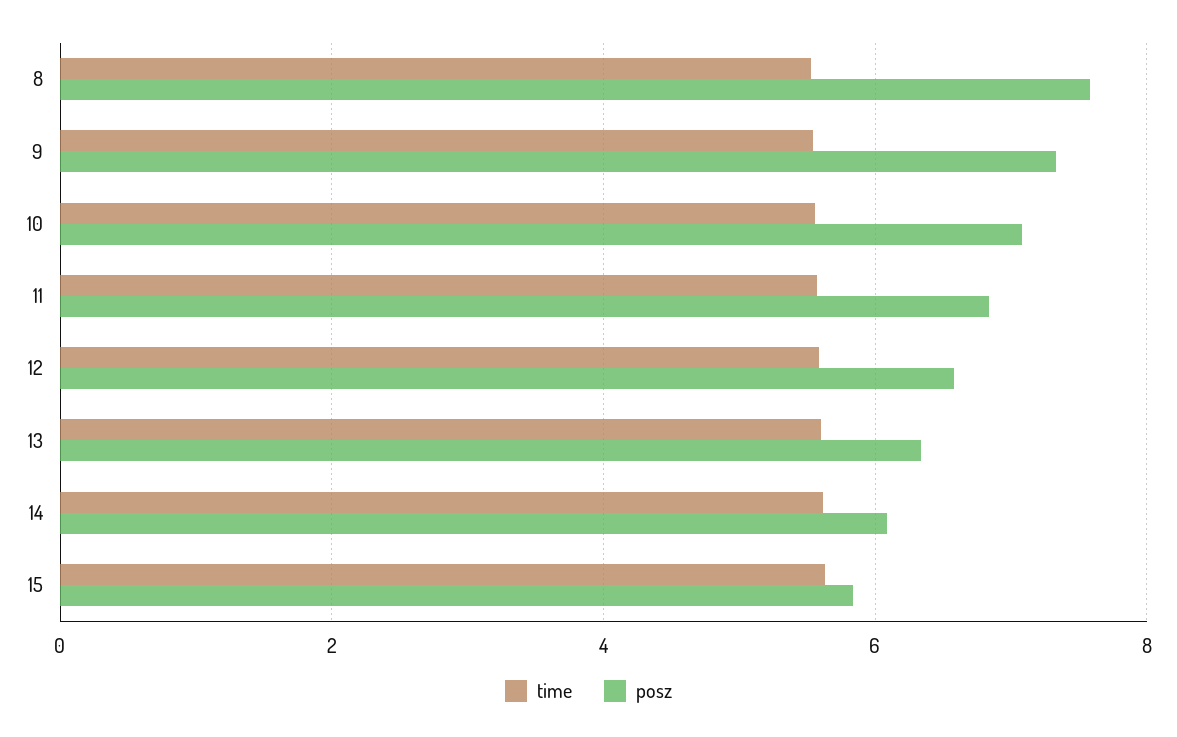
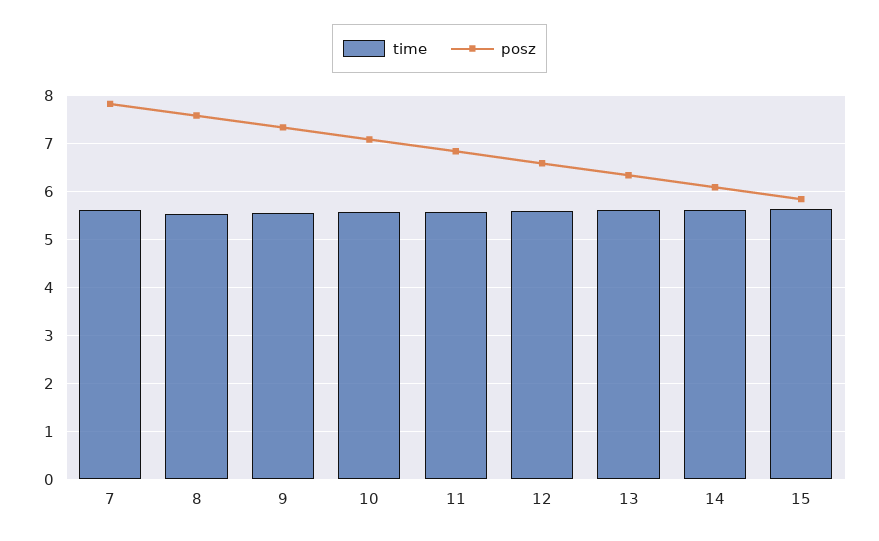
  {
    "time": {
      "8": 5.6,
      "9": 5.6,
      "10": 5.6,
      "11": 5.6,
      "12": 5.6,
      "13": 5.6,
      "14": 5.6,
-     "15": 5.6
+     "15": 5.6,
+     "7": 5.6
    },
    "posz": {
      "8": 7.6,
      "9": 7.4,
      "10": 7,
      "11": 6.8,
      "12": 6.6,
      "13": 6.4,
      "14": 6,
-     "15": 5.8
+     "15": 5.8,
+     "7": 7.8
    }
  }

